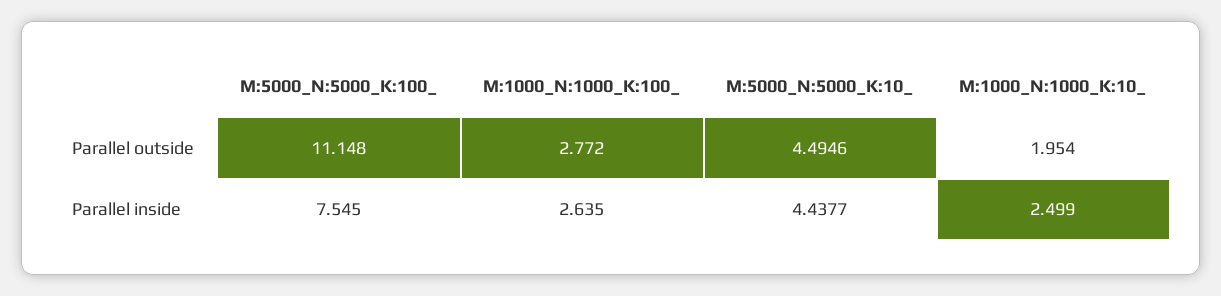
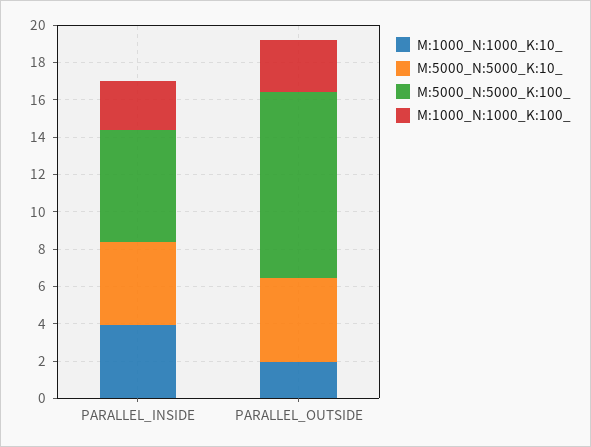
  {
    "M:5000_N:5000_K:100_": {
-     "Parallel outside": 11.148,
+     "Parallel outside": 10,
-     "Parallel inside": 7.545
+     "Parallel inside": 6
    },
    "M:1000_N:1000_K:100_": {
      "Parallel outside": 2.772,
      "Parallel inside": 2.635
    },
    "M:5000_N:5000_K:10_": {
      "Parallel outside": 4.4946,
      "Parallel inside": 4.4377
    },
    "M:1000_N:1000_K:10_": {
      "Parallel outside": 1.954,
-     "Parallel inside": 2.499
+     "Parallel inside": 4
    }
  }

